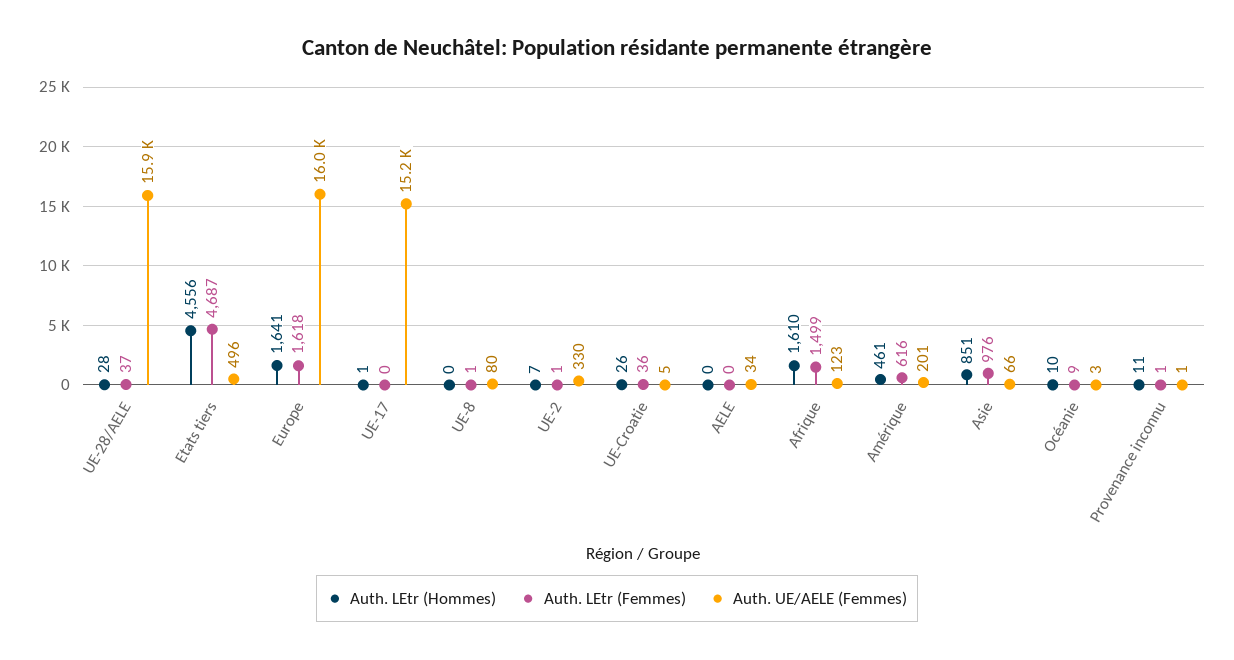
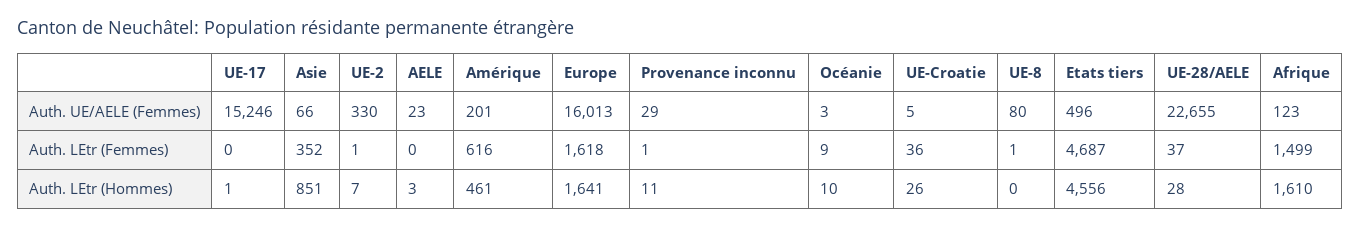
  {
    "Auth. LEtr (Hommes)": {
      "UE-28/AELE": 28,
      "Etats tiers": 4556,
      "Europe": 1641,
      "UE-17": 1,
      "UE-8": 0,
      "UE-2": 7,
      "UE-Croatie": 26,
-     "AELE": 0,
+     "AELE": 3,
      "Afrique": 1610,
      "Amérique": 461,
      "Asie": 851,
      "Océanie": 10,
      "Provenance inconnu": 11
    },
    "Auth. LEtr (Femmes)": {
      "UE-28/AELE": 37,
      "Etats tiers": 4687,
      "Europe": 1618,
      "UE-17": 0,
      "UE-8": 1,
      "UE-2": 1,
      "UE-Croatie": 36,
      "AELE": 0,
      "Afrique": 1499,
      "Amérique": 616,
-     "Asie": 976,
+     "Asie": 352,
      "Océanie": 9,
      "Provenance inconnu": 1
    },
    "Auth. UE/AELE (Femmes)": {
-     "UE-28/AELE": 15900,
+     "UE-28/AELE": 22655,
      "Etats tiers": 496,
      "Europe": 16013,
      "UE-17": 15246,
      "UE-8": 80,
      "UE-2": 330,
      "UE-Croatie": 5,
-     "AELE": 34,
+     "AELE": 23,
      "Afrique": 123,
      "Amérique": 201,
      "Asie": 66,
      "Océanie": 3,
-     "Provenance inconnu": 1
+     "Provenance inconnu": 29
    }
  }

